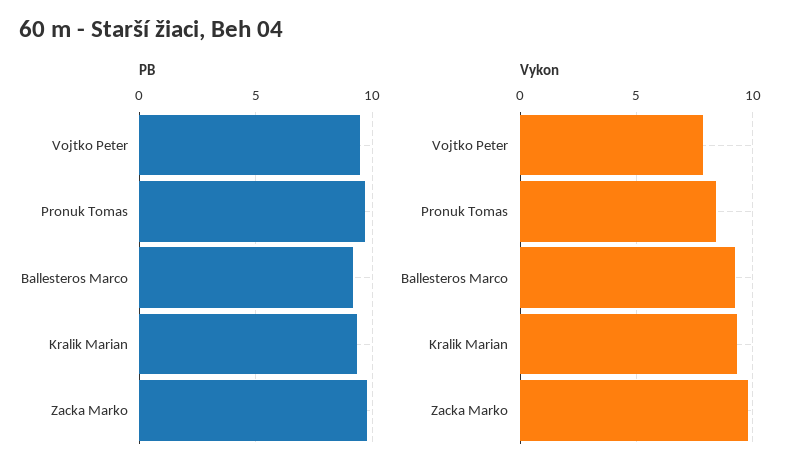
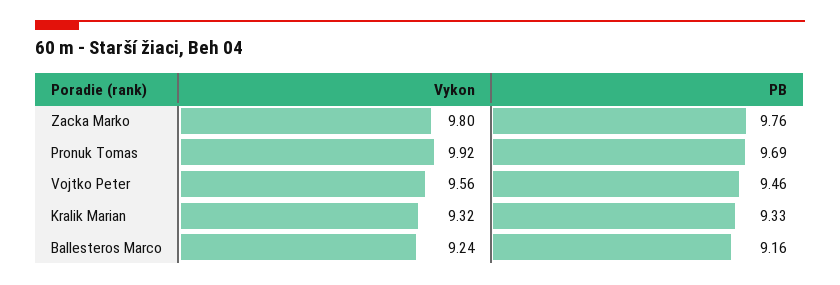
  {
    "PB": {
      "Vojtko Peter": 9.46,
      "Pronuk Tomas": 9.69,
      "Ballesteros Marco": 9.16,
      "Kralik Marian": 9.33,
      "Zacka Marko": 9.76
    },
    "Vykon": {
-     "Vojtko Peter": 8,
+     "Vojtko Peter": 9.56,
-     "Pronuk Tomas": 8.5,
+     "Pronuk Tomas": 9.92,
      "Ballesteros Marco": 9.24,
      "Kralik Marian": 9.32,
      "Zacka Marko": 9.8
    }
  }

